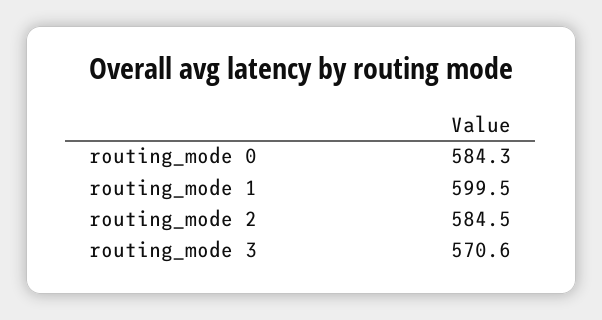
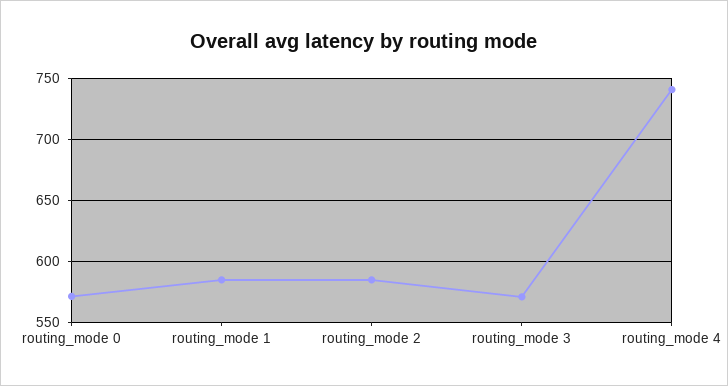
  {
-   "routing_mode 0": 584.3,
+   "routing_mode 0": 570,
-   "routing_mode 1": 599.5,
+   "routing_mode 1": 585,
    "routing_mode 2": 584.5,
-   "routing_mode 3": 570.6
+   "routing_mode 3": 570.6,
+   "routing_mode 4": 740
  }

